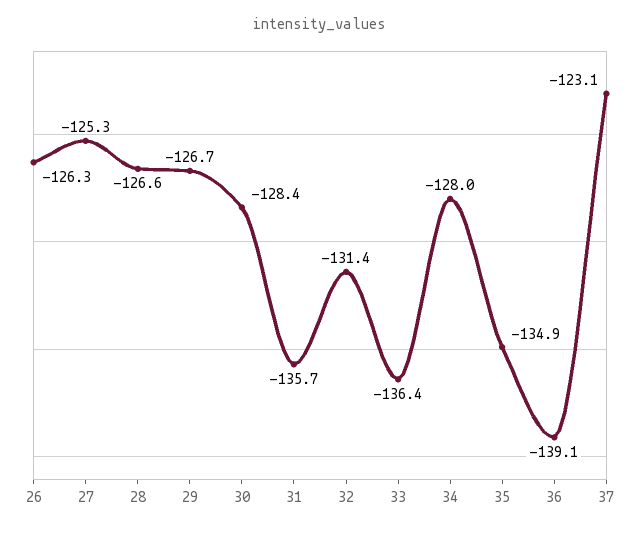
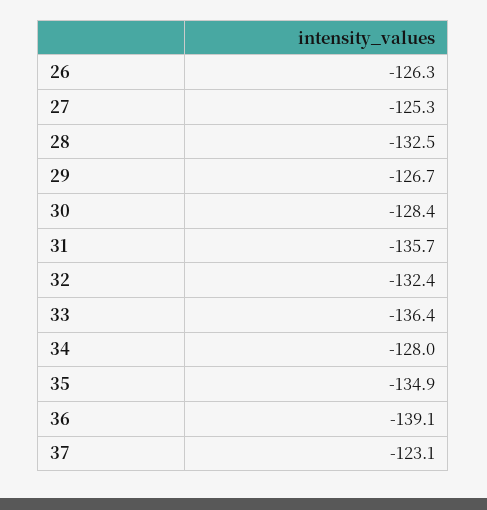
  {
    "26": -126.3,
    "27": -125.3,
-   "28": -126.6,
+   "28": -132.5,
    "29": -126.7,
    "30": -128.4,
    "31": -135.7,
-   "32": -131.4,
+   "32": -132.4,
    "33": -136.4,
    "34": -128,
    "35": -134.9,
    "36": -139.1,
    "37": -123.1
  }

